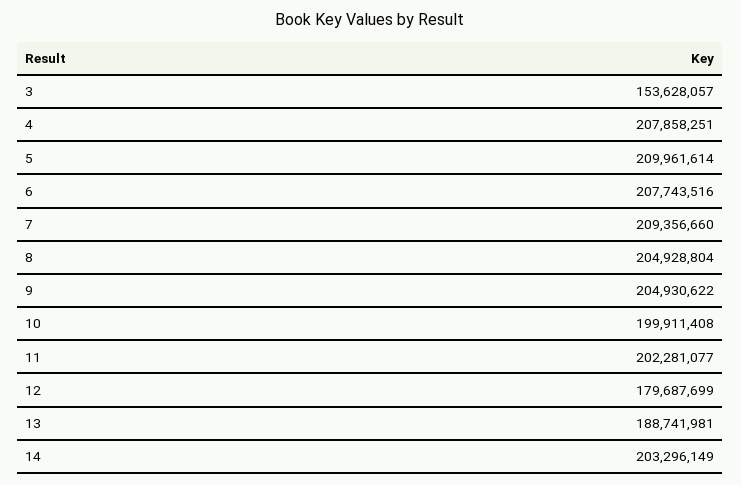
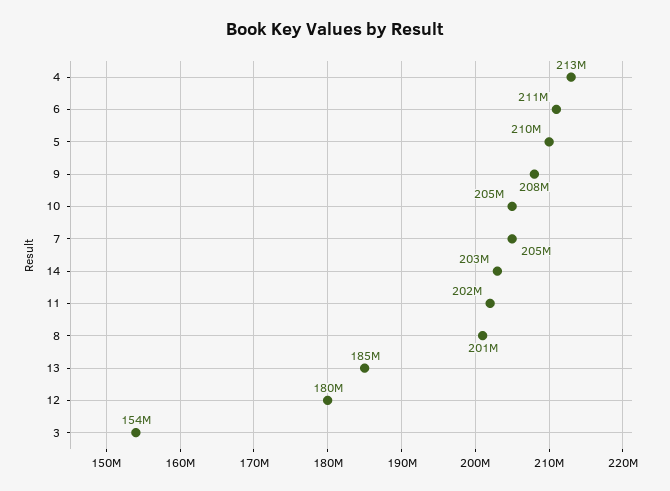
  {
    "3": 153628057,
-   "4": 207858251,
+   "4": 213000000,
    "5": 209961614,
-   "6": 207743516,
+   "6": 211000000,
-   "7": 209356660,
+   "7": 205000000,
-   "8": 204928804,
+   "8": 201000000,
-   "9": 204930622,
+   "9": 208000000,
-   "10": 199911408,
+   "10": 205000000,
    "11": 202281077,
    "12": 179687699,
-   "13": 188741981,
+   "13": 185000000,
    "14": 203296149
  }

